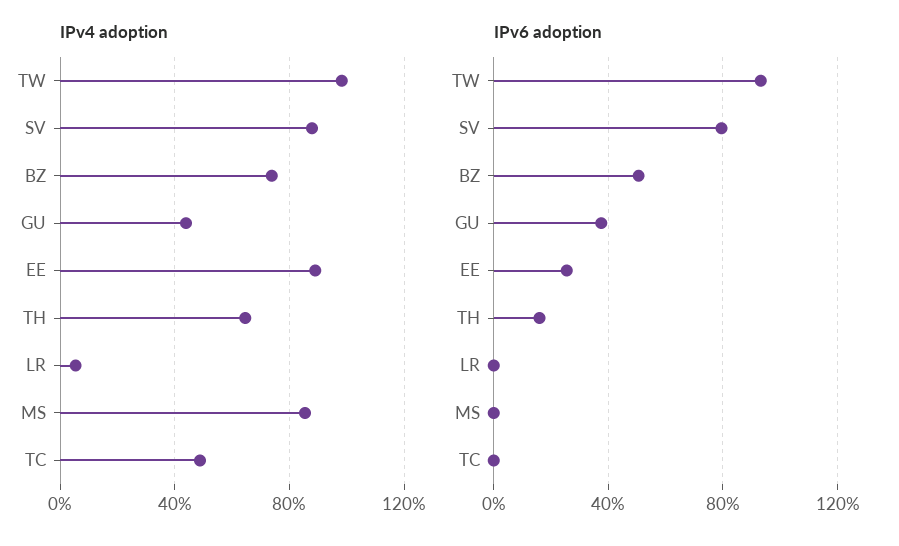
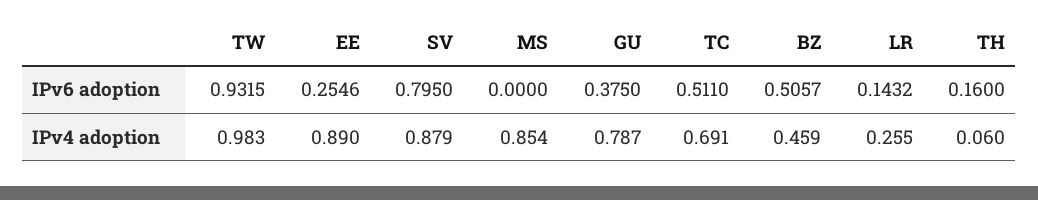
  {
    "IPv4 adoption": {
      "TW": 0.983,
      "SV": 0.879,
-     "BZ": 0.75,
+     "BZ": 0.459,
-     "GU": 0.45,
+     "GU": 0.787,
      "EE": 0.89,
-     "TH": 0.65,
+     "TH": 0.06,
-     "LR": 0.05,
+     "LR": 0.255,
      "MS": 0.854,
-     "TC": 0.5
+     "TC": 0.691
    },
    "IPv6 adoption": {
      "TW": 0.9315,
      "SV": 0.795,
      "BZ": 0.5057,
      "GU": 0.375,
      "EE": 0.2546,
      "TH": 0.16,
-     "LR": 0,
+     "LR": 0.1432,
      "MS": 0,
-     "TC": 0
+     "TC": 0.511
    }
  }

